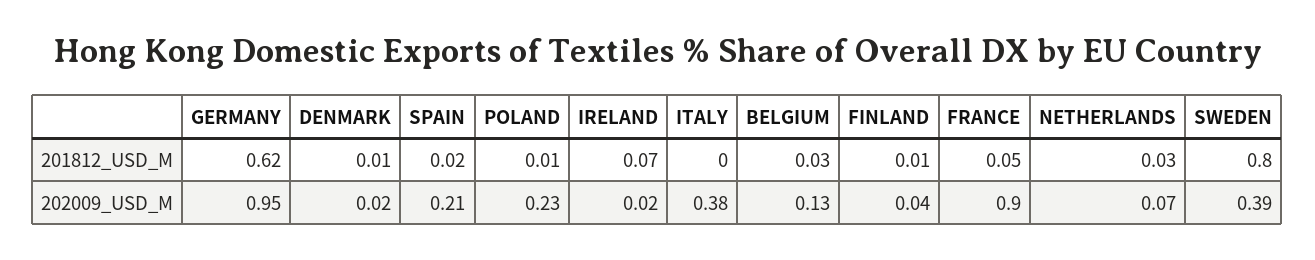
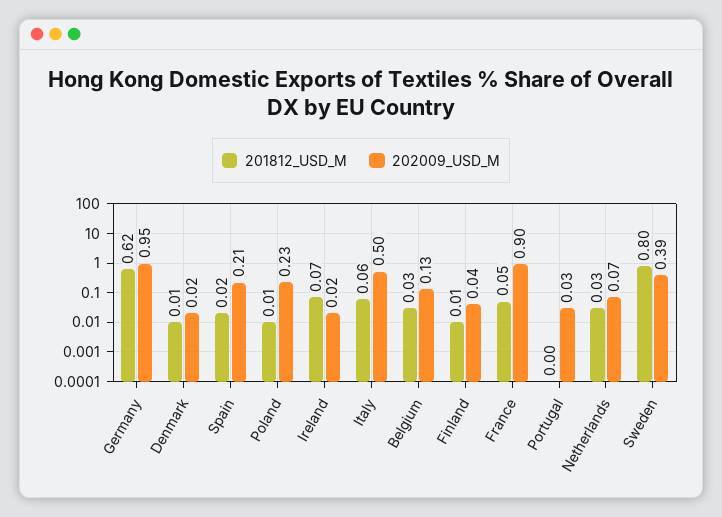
  {
    "201812_USD_M": {
      "GERMANY": 0.62,
      "DENMARK": 0.01,
      "SPAIN": 0.02,
      "POLAND": 0.01,
      "IRELAND": 0.07,
-     "ITALY": 0,
+     "ITALY": 0.06,
      "BELGIUM": 0.03,
      "FINLAND": 0.01,
      "FRANCE": 0.05,
      "NETHERLANDS": 0.03,
-     "SWEDEN": 0.8
+     "SWEDEN": 0.8,
+     "Portugal": 0
    },
    "202009_USD_M": {
      "GERMANY": 0.95,
      "DENMARK": 0.02,
      "SPAIN": 0.21,
      "POLAND": 0.23,
      "IRELAND": 0.02,
-     "ITALY": 0.38,
+     "ITALY": 0.5,
      "BELGIUM": 0.13,
      "FINLAND": 0.04,
      "FRANCE": 0.9,
      "NETHERLANDS": 0.07,
-     "SWEDEN": 0.39
+     "SWEDEN": 0.39,
+     "Portugal": 0.03
    }
  }

